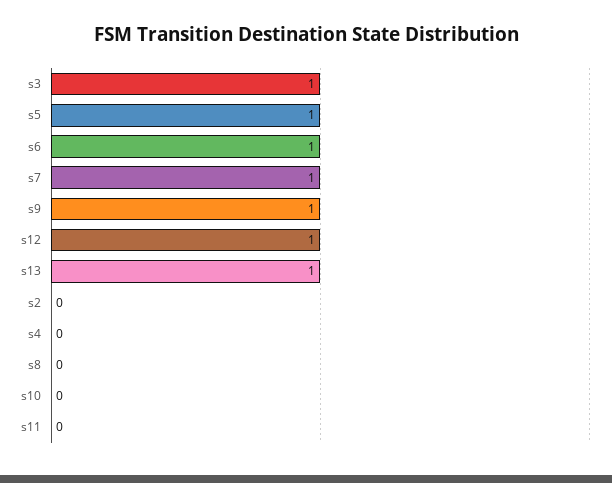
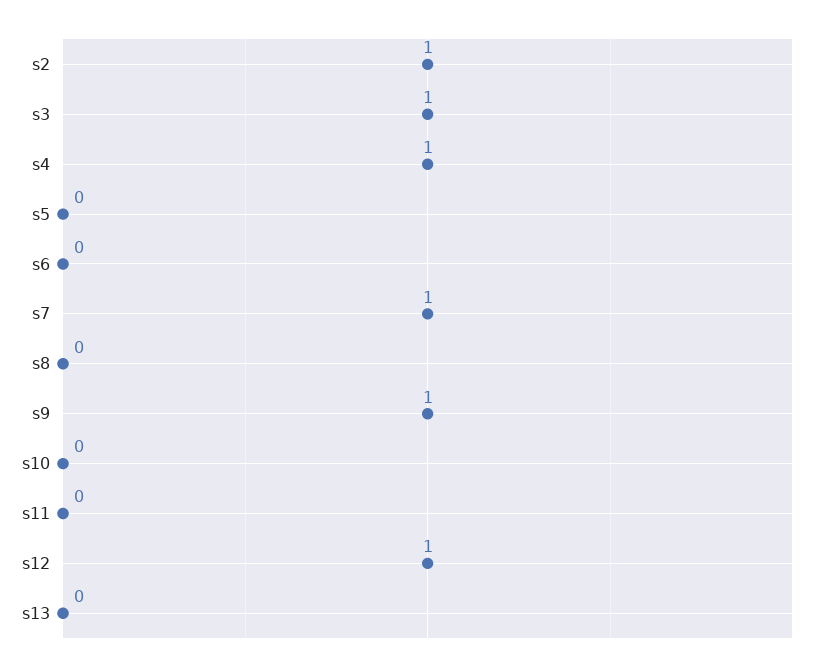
  {
    "s3": 1,
-   "s5": 1,
+   "s5": 0,
-   "s6": 1,
+   "s6": 0,
    "s7": 1,
    "s9": 1,
    "s12": 1,
-   "s13": 1,
+   "s13": 0,
-   "s2": 0,
+   "s2": 1,
-   "s4": 0,
+   "s4": 1,
    "s8": 0,
    "s10": 0,
    "s11": 0
  }

